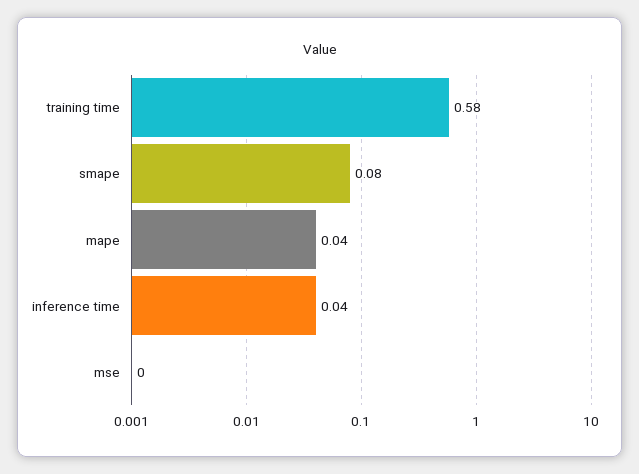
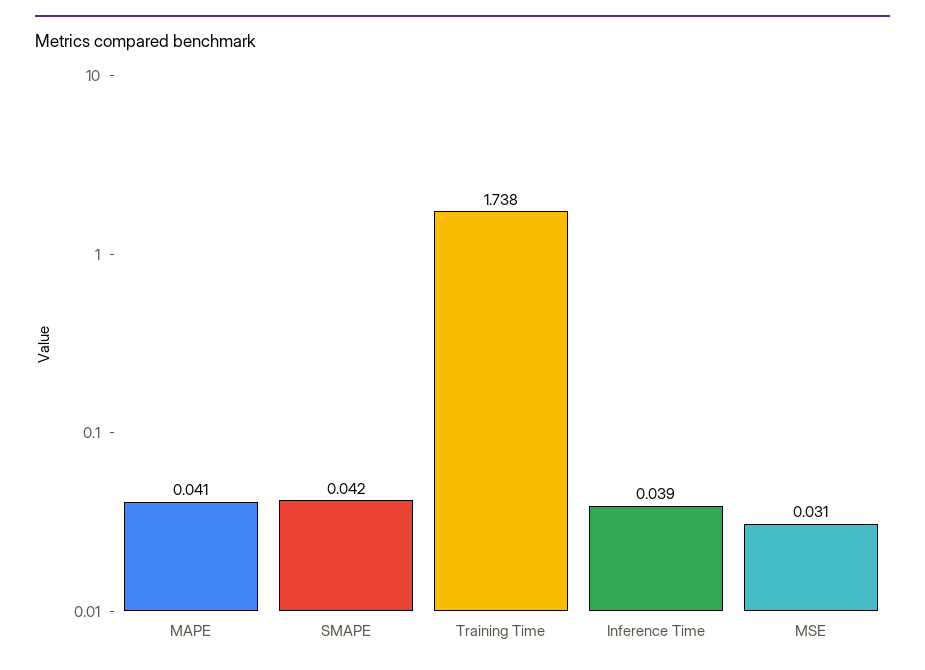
  {
-   "training time": 0.58,
+   "training time": 1.738,
-   "smape": 0.08,
+   "smape": 0.042,
    "mape": 0.041,
    "inference time": 0.039,
-   "mse": 0
+   "mse": 0.031
  }

